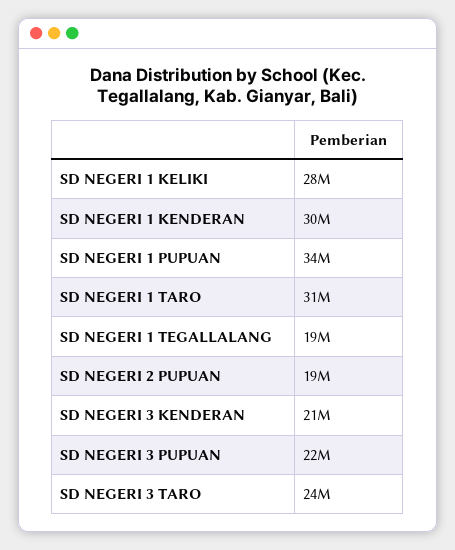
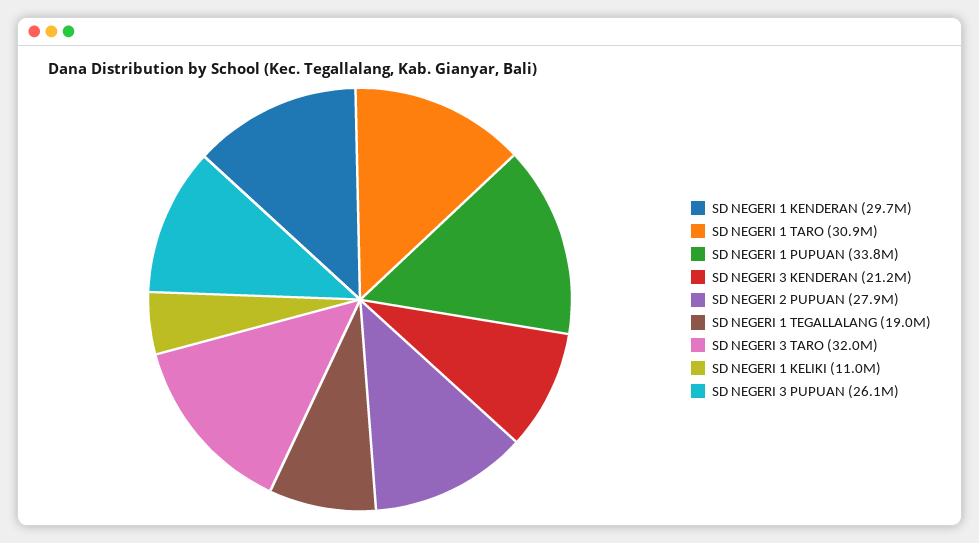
  {
-   "SD NEGERI 1 KELIKI": 28000000,
+   "SD NEGERI 1 KELIKI": 11000000,
    "SD NEGERI 1 KENDERAN": 29700000,
    "SD NEGERI 1 PUPUAN": 33800000,
    "SD NEGERI 1 TARO": 30900000,
    "SD NEGERI 1 TEGALLALANG": 19000000,
-   "SD NEGERI 2 PUPUAN": 19000000,
+   "SD NEGERI 2 PUPUAN": 27900000,
    "SD NEGERI 3 KENDERAN": 21200000,
-   "SD NEGERI 3 PUPUAN": 22000000,
+   "SD NEGERI 3 PUPUAN": 26100000,
-   "SD NEGERI 3 TARO": 24000000
+   "SD NEGERI 3 TARO": 32000000
  }

